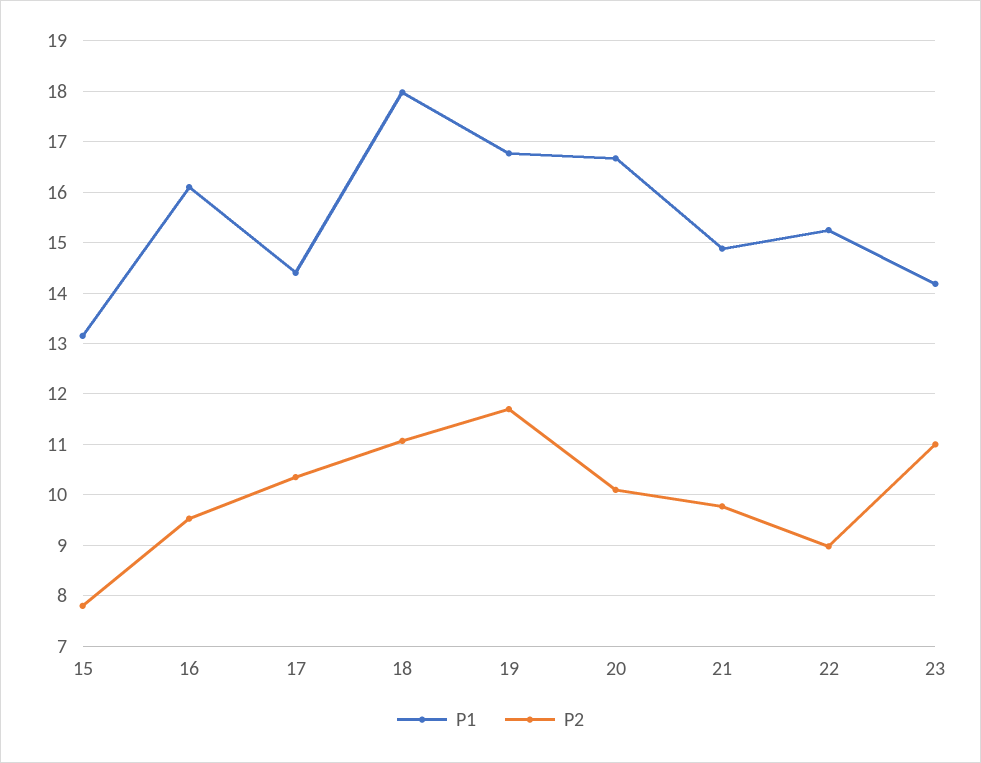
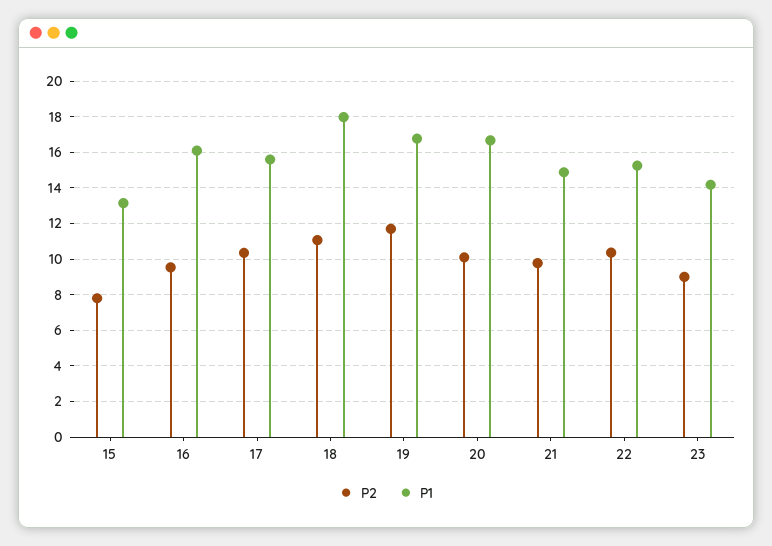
  {
    "P1": {
      "15": 13.2,
      "16": 16.2,
-     "17": 14.4,
+     "17": 15.5,
      "18": 18,
      "19": 16.8,
      "20": 16.6,
      "21": 14.8,
      "22": 15.2,
      "23": 14.2
    },
    "P2": {
      "15": 7.8,
      "16": 9.6,
      "17": 10.4,
      "18": 11,
      "19": 11.8,
      "20": 10.2,
      "21": 9.8,
-     "22": 9,
+     "22": 10.5,
-     "23": 11
+     "23": 9
    }
  }

